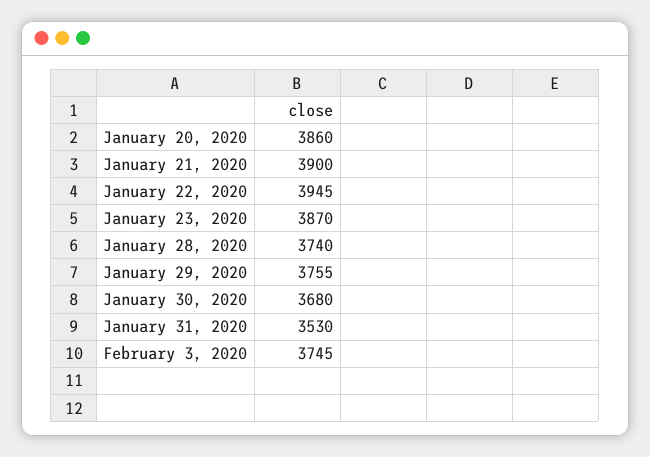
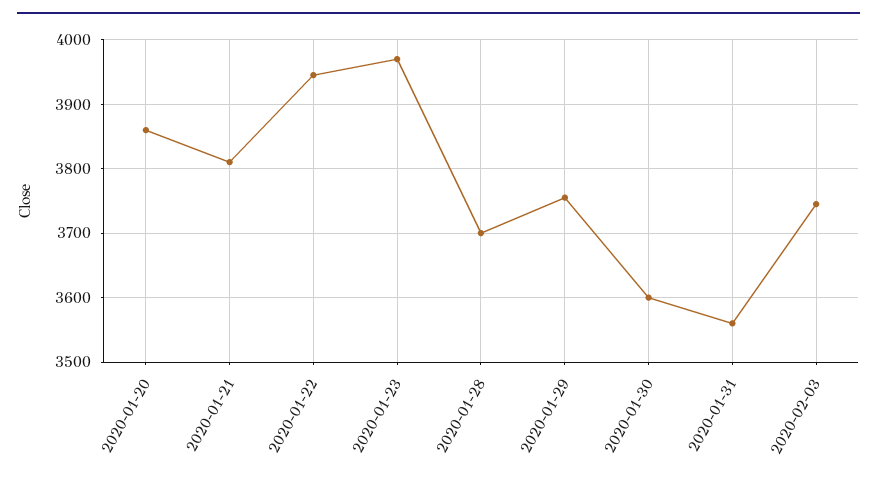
  {
    "January 20, 2020": 3860,
-   "January 21, 2020": 3900,
+   "January 21, 2020": 3810,
    "January 22, 2020": 3945,
-   "January 23, 2020": 3870,
+   "January 23, 2020": 3970,
-   "January 28, 2020": 3740,
+   "January 28, 2020": 3700,
    "January 29, 2020": 3755,
-   "January 30, 2020": 3680,
+   "January 30, 2020": 3600,
-   "January 31, 2020": 3530,
+   "January 31, 2020": 3560,
    "February 3, 2020": 3745
  }

